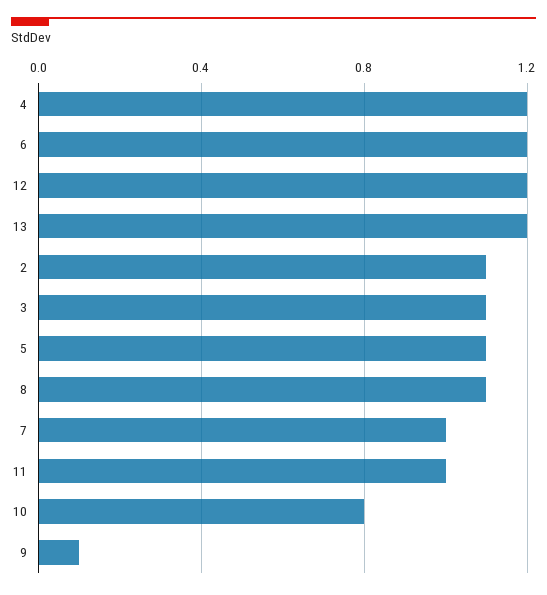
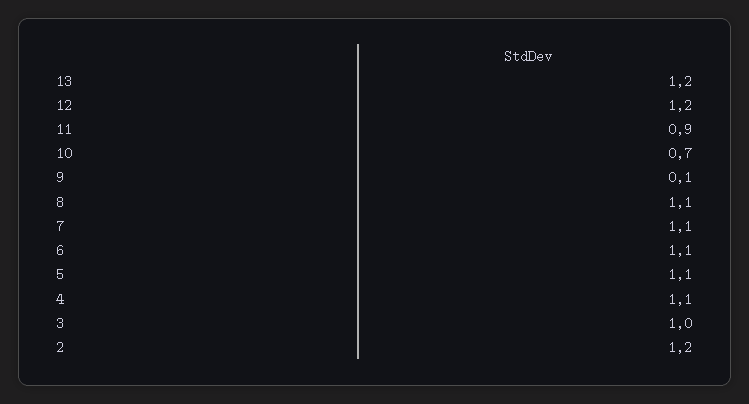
  {
-   "4": 1.2,
+   "4": 1.1,
-   "6": 1.2,
+   "6": 1.1,
    "12": 1.2,
    "13": 1.2,
-   "2": 1.1,
+   "2": 1.2,
-   "3": 1.1,
+   "3": 1,
    "5": 1.1,
    "8": 1.1,
-   "7": 1,
+   "7": 1.1,
-   "11": 1,
+   "11": 0.9,
-   "10": 0.8,
+   "10": 0.7,
    "9": 0.1
  }

